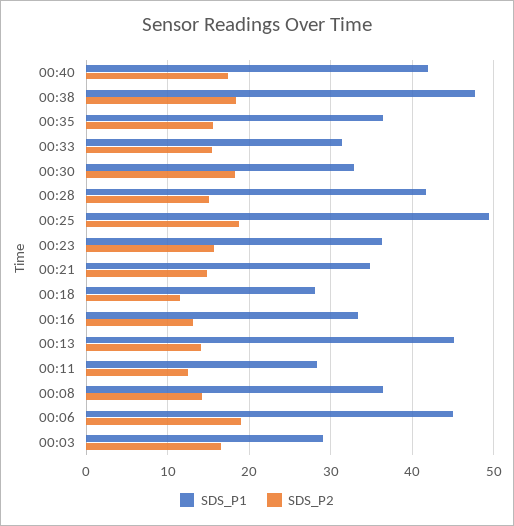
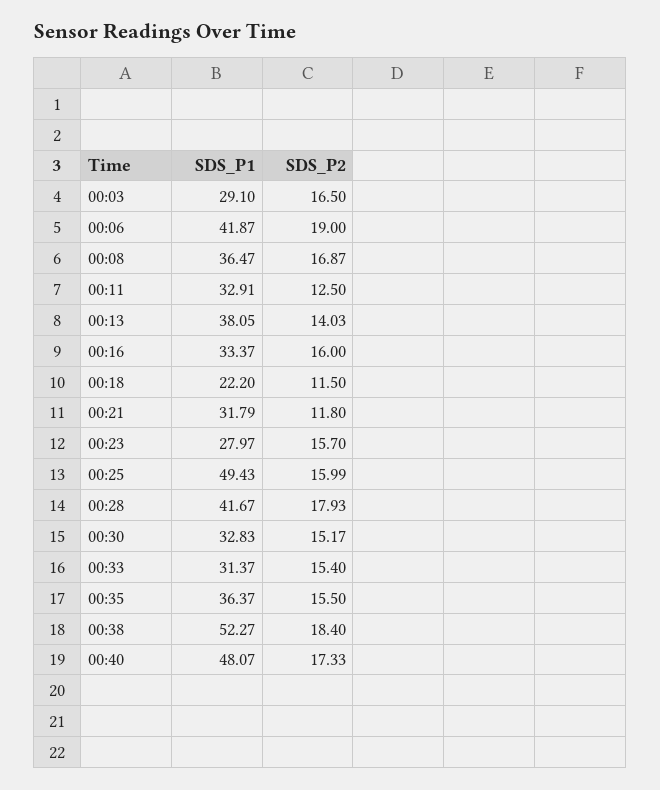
  {
    "SDS_P1": {
-     "00:40": 42,
+     "00:40": 48.07,
-     "00:38": 48,
+     "00:38": 52.27,
      "00:35": 36.37,
      "00:33": 31.37,
      "00:30": 32.83,
      "00:28": 41.67,
      "00:25": 49.43,
-     "00:23": 36,
+     "00:23": 27.97,
-     "00:21": 35,
+     "00:21": 31.79,
-     "00:18": 28,
+     "00:18": 22.2,
      "00:16": 33.37,
-     "00:13": 45,
+     "00:13": 38.05,
-     "00:11": 28,
+     "00:11": 32.91,
      "00:08": 36.47,
-     "00:06": 45,
+     "00:06": 41.87,
      "00:03": 29.1
    },
    "SDS_P2": {
      "00:40": 17.33,
      "00:38": 18.4,
      "00:35": 15.5,
      "00:33": 15.4,
-     "00:30": 18,
+     "00:30": 15.17,
-     "00:28": 15,
+     "00:28": 17.93,
-     "00:25": 19,
+     "00:25": 15.99,
      "00:23": 15.7,
-     "00:21": 15,
+     "00:21": 11.8,
      "00:18": 11.5,
-     "00:16": 13,
+     "00:16": 16,
      "00:13": 14.03,
      "00:11": 12.5,
-     "00:08": 14,
+     "00:08": 16.87,
      "00:06": 19,
      "00:03": 16.5
    }
  }

